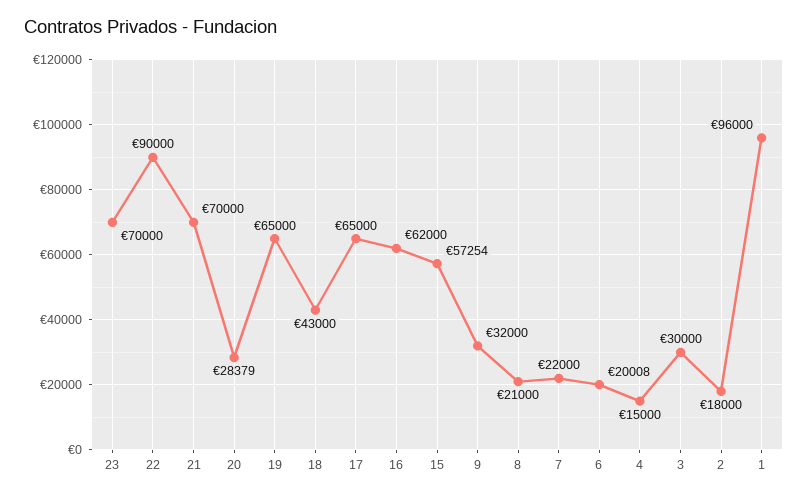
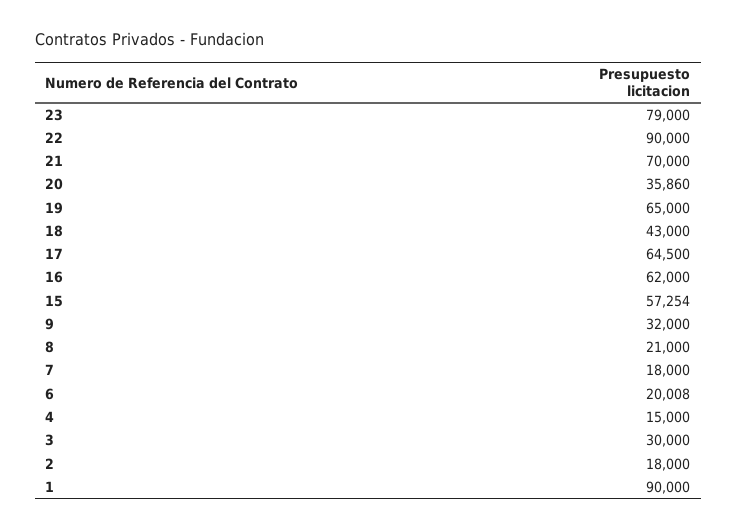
  {
-   "23": 70000,
+   "23": 79000,
    "22": 90000,
    "21": 70000,
-   "20": 28379,
+   "20": 35860,
    "19": 65000,
    "18": 43000,
-   "17": 65000,
+   "17": 64500,
    "16": 62000,
    "15": 57254,
    "9": 32000,
    "8": 21000,
-   "7": 22000,
+   "7": 18000,
    "6": 20008,
    "4": 15000,
    "3": 30000,
    "2": 18000,
-   "1": 96000
+   "1": 90000
  }

